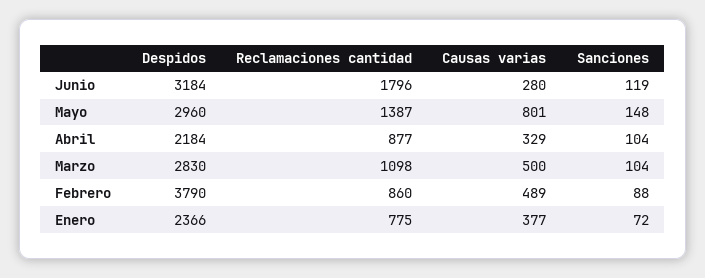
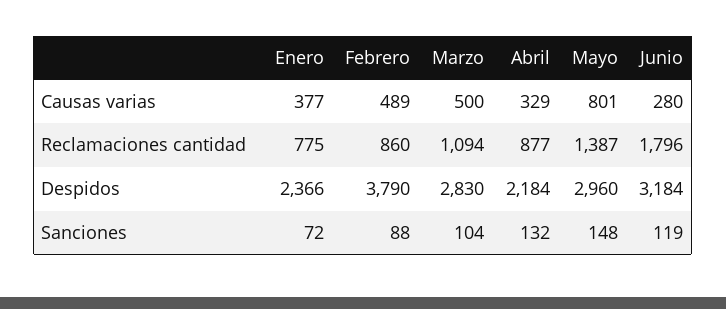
  {
    "Despidos": {
      "Junio": 3184,
      "Mayo": 2960,
      "Abril": 2184,
      "Marzo": 2830,
      "Febrero": 3790,
      "Enero": 2366
    },
    "Reclamaciones cantidad": {
      "Junio": 1796,
      "Mayo": 1387,
      "Abril": 877,
-     "Marzo": 1098,
+     "Marzo": 1094,
      "Febrero": 860,
      "Enero": 775
    },
    "Causas varias": {
      "Junio": 280,
      "Mayo": 801,
      "Abril": 329,
      "Marzo": 500,
      "Febrero": 489,
      "Enero": 377
    },
    "Sanciones": {
      "Junio": 119,
      "Mayo": 148,
-     "Abril": 104,
+     "Abril": 132,
      "Marzo": 104,
      "Febrero": 88,
      "Enero": 72
    }
  }

